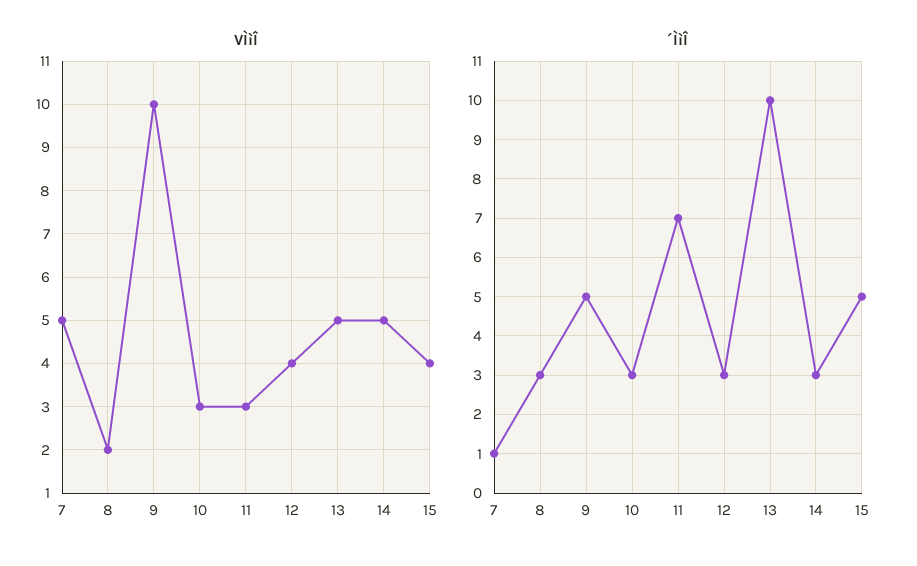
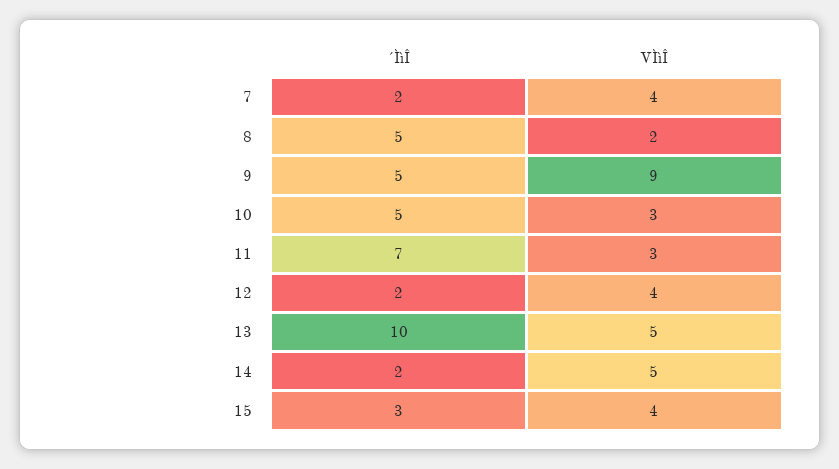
  {
    "VÌìÎ": {
-     "7": 5,
+     "7": 4,
      "8": 2,
-     "9": 10,
+     "9": 9,
      "10": 3,
      "11": 3,
      "12": 4,
      "13": 5,
      "14": 5,
      "15": 4
    },
    "´ÌìÎ": {
-     "7": 1,
+     "7": 2,
-     "8": 3,
+     "8": 5,
      "9": 5,
-     "10": 3,
+     "10": 5,
      "11": 7,
-     "12": 3,
+     "12": 2,
      "13": 10,
-     "14": 3,
+     "14": 2,
-     "15": 5
+     "15": 3
    }
  }

